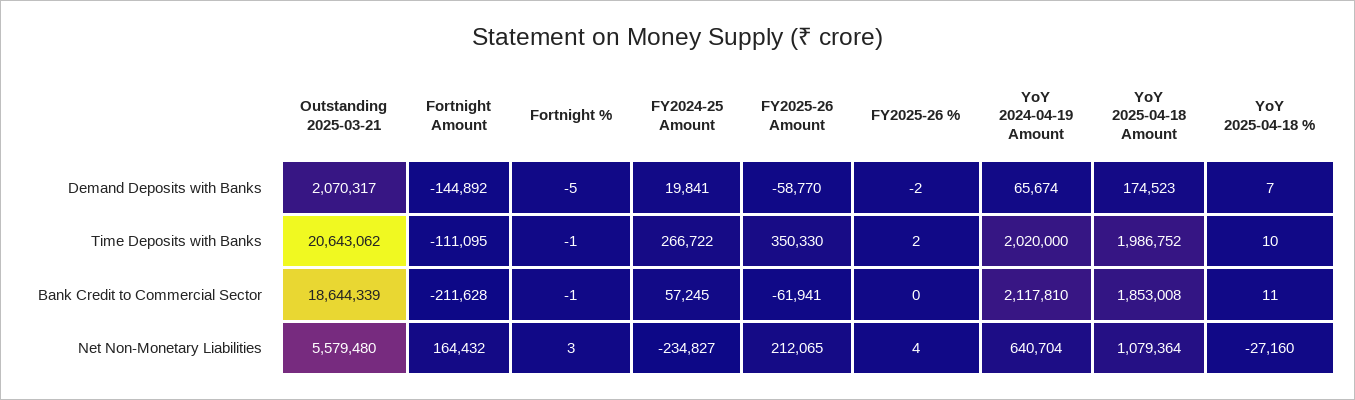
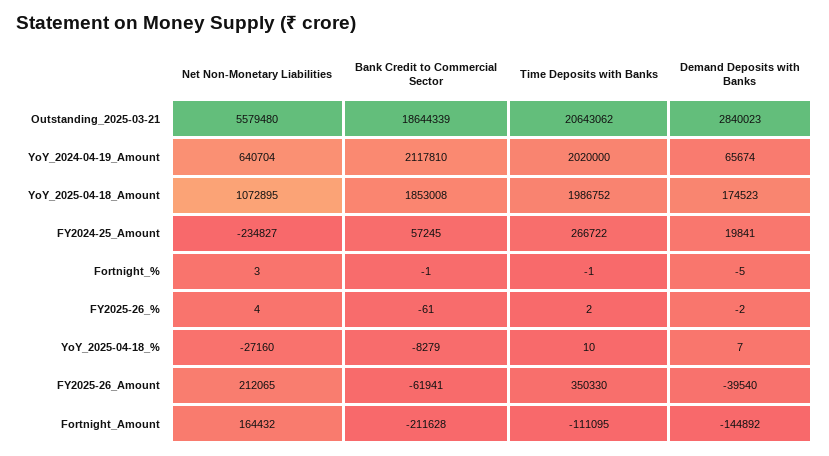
  {
    "Outstanding 2025-03-21": {
-     "Demand Deposits with Banks": 2070317,
+     "Demand Deposits with Banks": 2840023,
      "Time Deposits with Banks": 20643062,
      "Bank Credit to Commercial Sector": 18644339,
      "Net Non-Monetary Liabilities": 5579480
    },
    "Fortnight Amount": {
      "Demand Deposits with Banks": -144892,
      "Time Deposits with Banks": -111095,
      "Bank Credit to Commercial Sector": -211628,
      "Net Non-Monetary Liabilities": 164432
    },
    "Fortnight %": {
      "Demand Deposits with Banks": -5,
      "Time Deposits with Banks": -1,
      "Bank Credit to Commercial Sector": -1,
      "Net Non-Monetary Liabilities": 3
    },
    "FY2024-25 Amount": {
      "Demand Deposits with Banks": 19841,
      "Time Deposits with Banks": 266722,
      "Bank Credit to Commercial Sector": 57245,
      "Net Non-Monetary Liabilities": -234827
    },
    "FY2025-26 Amount": {
-     "Demand Deposits with Banks": -58770,
+     "Demand Deposits with Banks": -39540,
      "Time Deposits with Banks": 350330,
      "Bank Credit to Commercial Sector": -61941,
      "Net Non-Monetary Liabilities": 212065
    },
    "FY2025-26 %": {
      "Demand Deposits with Banks": -2,
      "Time Deposits with Banks": 2,
-     "Bank Credit to Commercial Sector": 0,
+     "Bank Credit to Commercial Sector": -61,
      "Net Non-Monetary Liabilities": 4
    },
    "YoY 2024-04-19 Amount": {
      "Demand Deposits with Banks": 65674,
      "Time Deposits with Banks": 2020000,
      "Bank Credit to Commercial Sector": 2117810,
      "Net Non-Monetary Liabilities": 640704
    },
    "YoY 2025-04-18 Amount": {
      "Demand Deposits with Banks": 174523,
      "Time Deposits with Banks": 1986752,
      "Bank Credit to Commercial Sector": 1853008,
-     "Net Non-Monetary Liabilities": 1079364
+     "Net Non-Monetary Liabilities": 1072895
    },
    "YoY 2025-04-18 %": {
      "Demand Deposits with Banks": 7,
      "Time Deposits with Banks": 10,
-     "Bank Credit to Commercial Sector": 11,
+     "Bank Credit to Commercial Sector": -8279,
      "Net Non-Monetary Liabilities": -27160
    }
  }

